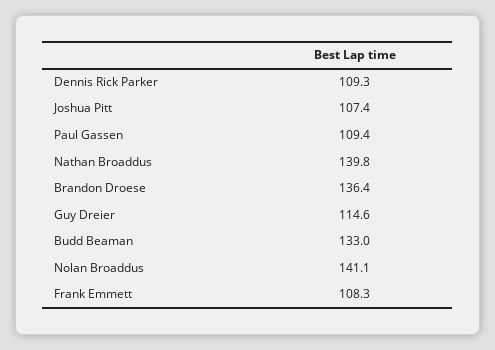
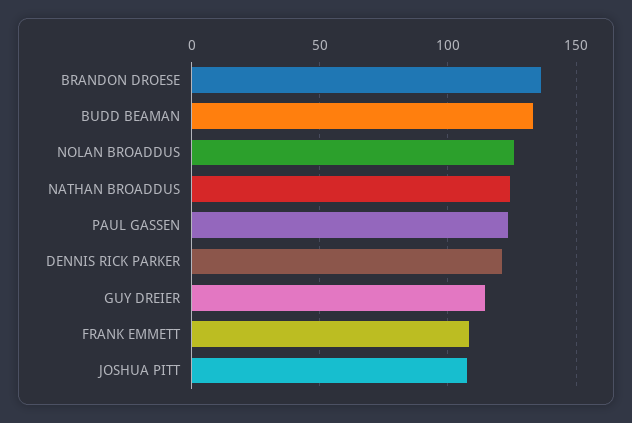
  {
-   "Dennis Rick Parker": 109.3,
+   "Dennis Rick Parker": 120,
    "Joshua Pitt": 107.4,
-   "Paul Gassen": 109.4,
+   "Paul Gassen": 125,
-   "Nathan Broaddus": 139.8,
+   "Nathan Broaddus": 125,
    "Brandon Droese": 136.4,
    "Guy Dreier": 114.6,
    "Budd Beaman": 133,
-   "Nolan Broaddus": 141.1,
+   "Nolan Broaddus": 125,
    "Frank Emmett": 108.3
  }

